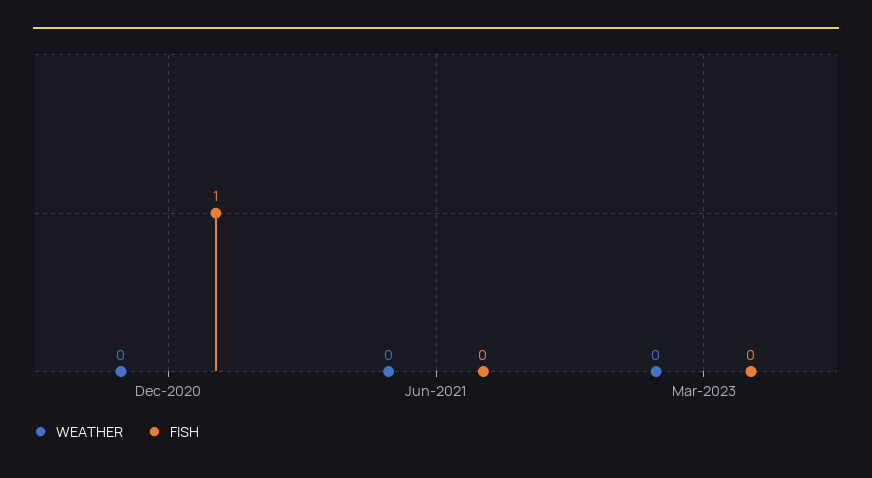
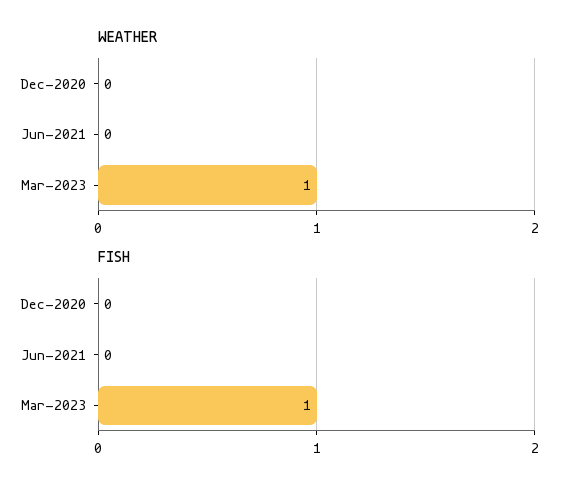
  {
    "WEATHER": {
      "Dec-2020": 0,
      "Jun-2021": 0,
-     "Mar-2023": 0
+     "Mar-2023": 1
    },
    "FISH": {
-     "Dec-2020": 1,
+     "Dec-2020": 0,
      "Jun-2021": 0,
-     "Mar-2023": 0
+     "Mar-2023": 1
    }
  }

